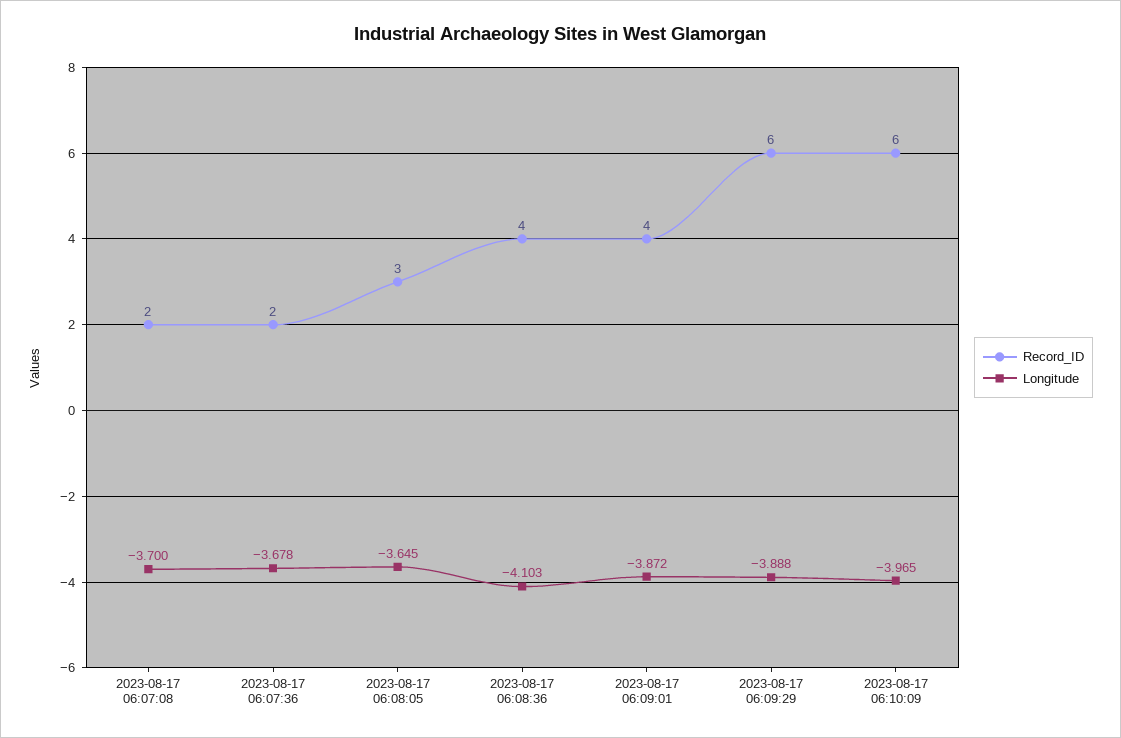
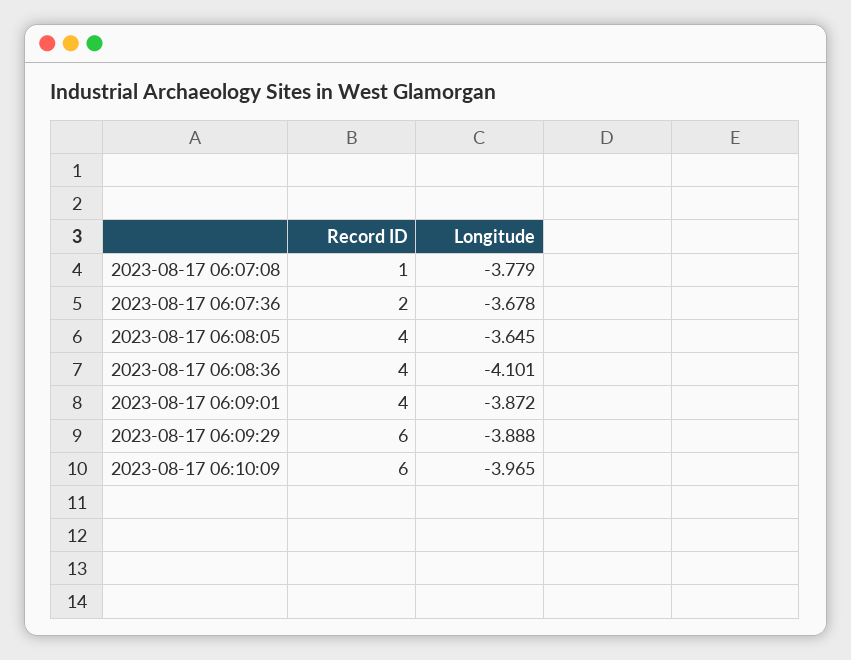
  {
    "Record_ID": {
-     "2023-08-17 06:07:08": 2,
+     "2023-08-17 06:07:08": 1,
      "2023-08-17 06:07:36": 2,
-     "2023-08-17 06:08:05": 3,
+     "2023-08-17 06:08:05": 4,
      "2023-08-17 06:08:36": 4,
      "2023-08-17 06:09:01": 4,
      "2023-08-17 06:09:29": 6,
      "2023-08-17 06:10:09": 6
    },
    "Longitude": {
-     "2023-08-17 06:07:08": -3.7,
+     "2023-08-17 06:07:08": -3.779,
      "2023-08-17 06:07:36": -3.678,
      "2023-08-17 06:08:05": -3.645,
-     "2023-08-17 06:08:36": -4.103,
+     "2023-08-17 06:08:36": -4.101,
      "2023-08-17 06:09:01": -3.872,
      "2023-08-17 06:09:29": -3.888,
      "2023-08-17 06:10:09": -3.965
    }
  }

